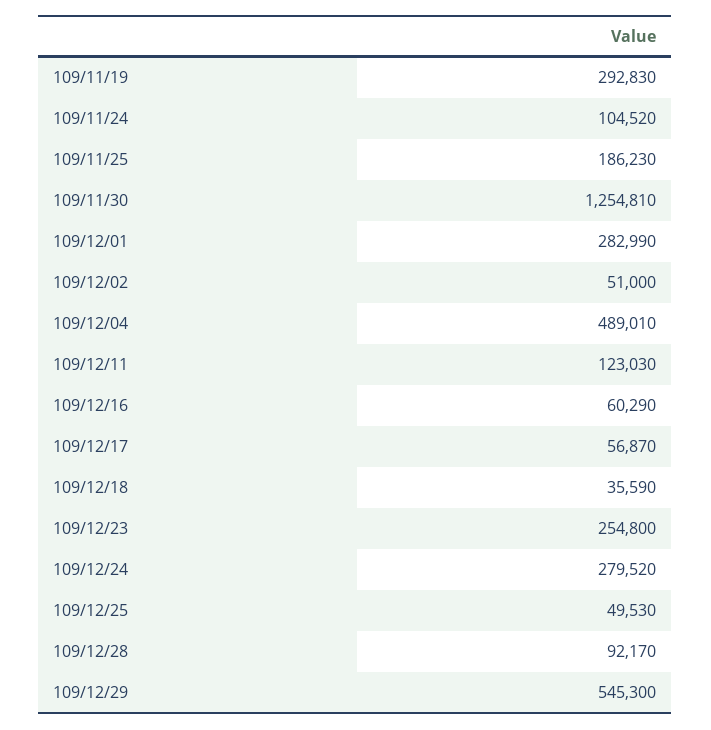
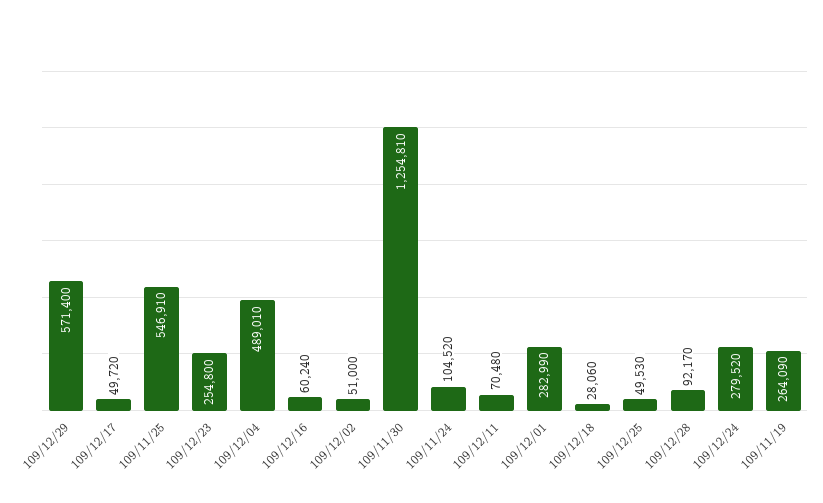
  {
-   "109/11/19": 292830,
+   "109/11/19": 264090,
    "109/11/24": 104520,
-   "109/11/25": 186230,
+   "109/11/25": 546910,
    "109/11/30": 1254810,
    "109/12/01": 282990,
    "109/12/02": 51000,
    "109/12/04": 489010,
-   "109/12/11": 123030,
+   "109/12/11": 70480,
-   "109/12/16": 60290,
+   "109/12/16": 60240,
-   "109/12/17": 56870,
+   "109/12/17": 49720,
-   "109/12/18": 35590,
+   "109/12/18": 28060,
    "109/12/23": 254800,
    "109/12/24": 279520,
    "109/12/25": 49530,
    "109/12/28": 92170,
-   "109/12/29": 545300
+   "109/12/29": 571400
  }

